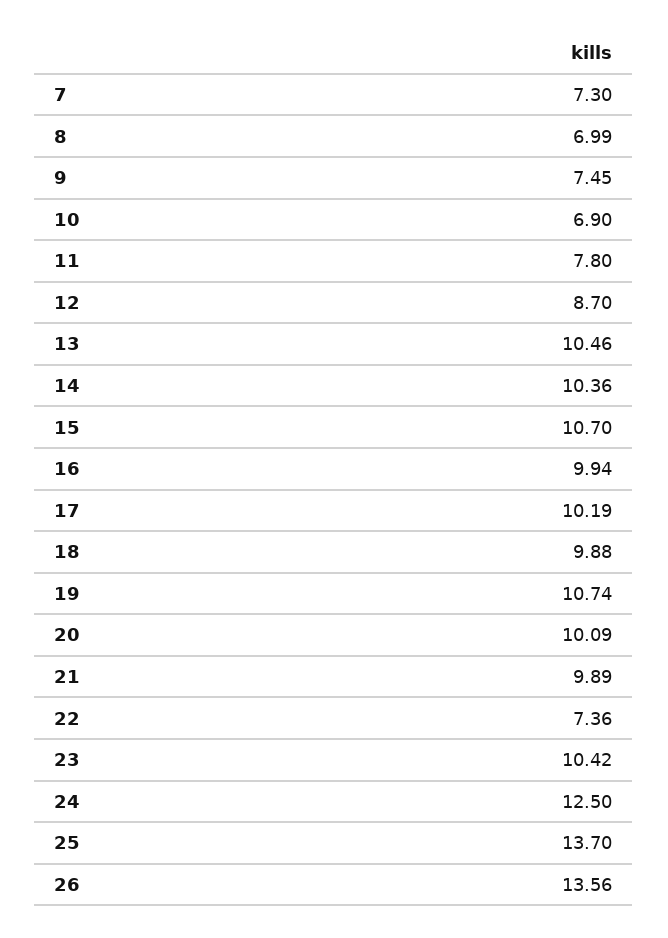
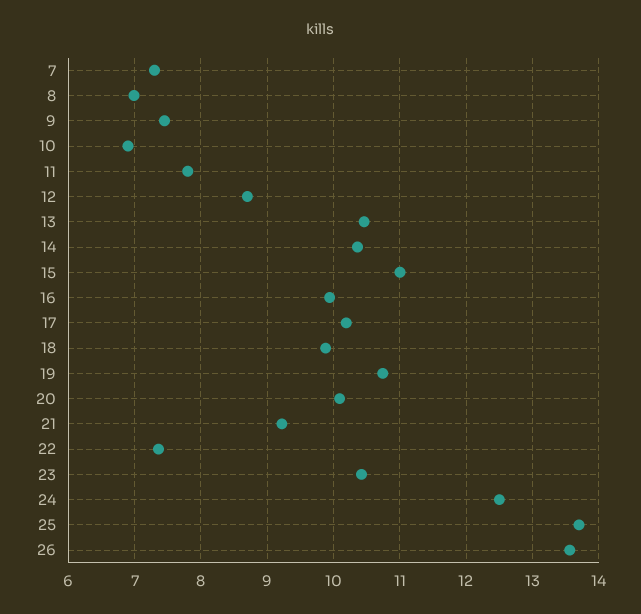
  {
    "7": 7.3,
    "8": 6.99,
    "9": 7.45,
    "10": 6.9,
    "11": 7.8,
    "12": 8.7,
    "13": 10.46,
    "14": 10.36,
-   "15": 10.7,
+   "15": 11,
    "16": 9.94,
    "17": 10.19,
    "18": 9.88,
    "19": 10.74,
    "20": 10.09,
-   "21": 9.89,
+   "21": 9.2,
    "22": 7.36,
    "23": 10.42,
    "24": 12.5,
    "25": 13.7,
    "26": 13.56
  }

